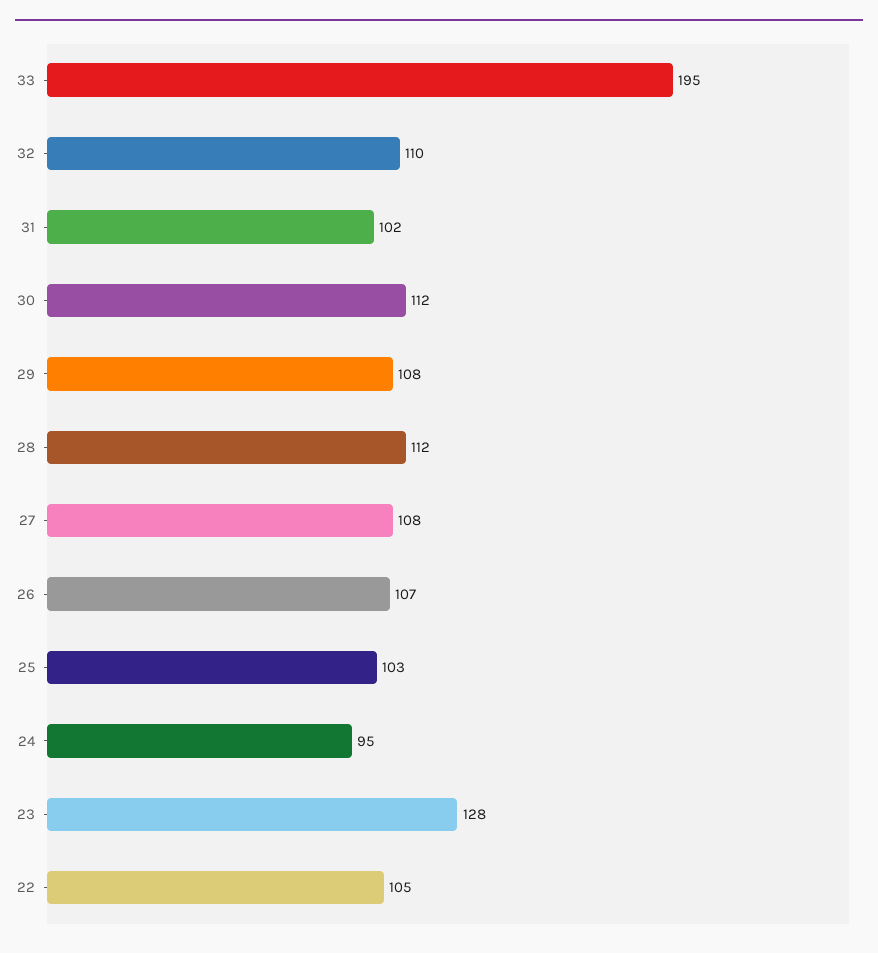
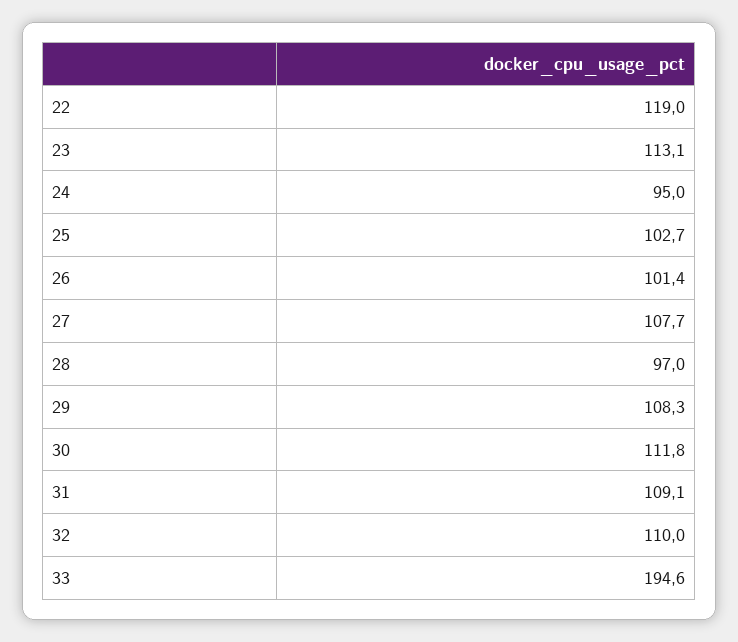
  {
    "33": 194.6,
    "32": 110,
-   "31": 102,
+   "31": 109.1,
    "30": 111.8,
    "29": 108.3,
-   "28": 112,
+   "28": 97,
    "27": 107.7,
-   "26": 107,
+   "26": 101.4,
    "25": 102.7,
    "24": 95,
-   "23": 128,
+   "23": 113.1,
-   "22": 105
+   "22": 119
  }

